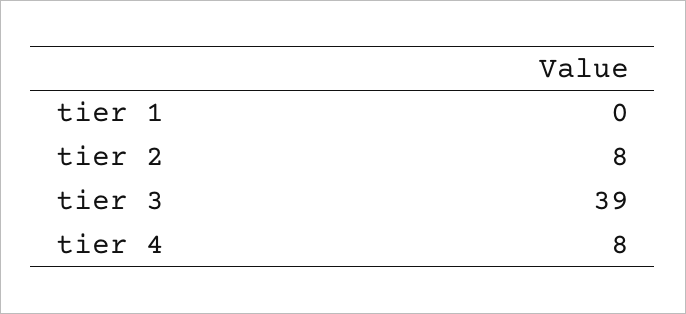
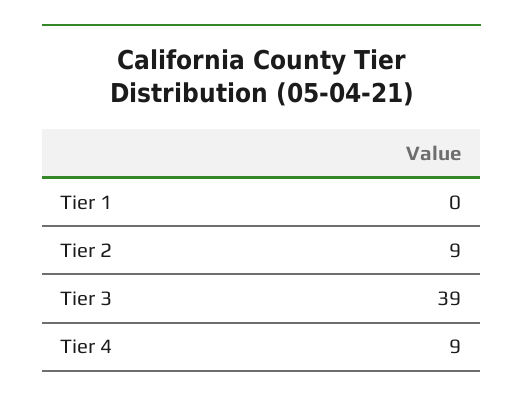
  {
    "tier 1": 0,
-   "tier 2": 8,
+   "tier 2": 9,
    "tier 3": 39,
-   "tier 4": 8
+   "tier 4": 9
  }

